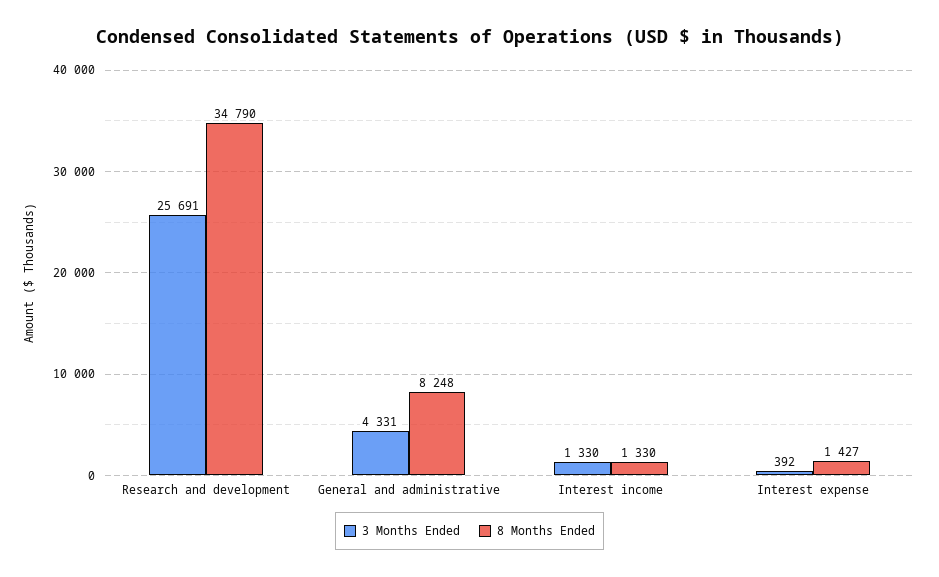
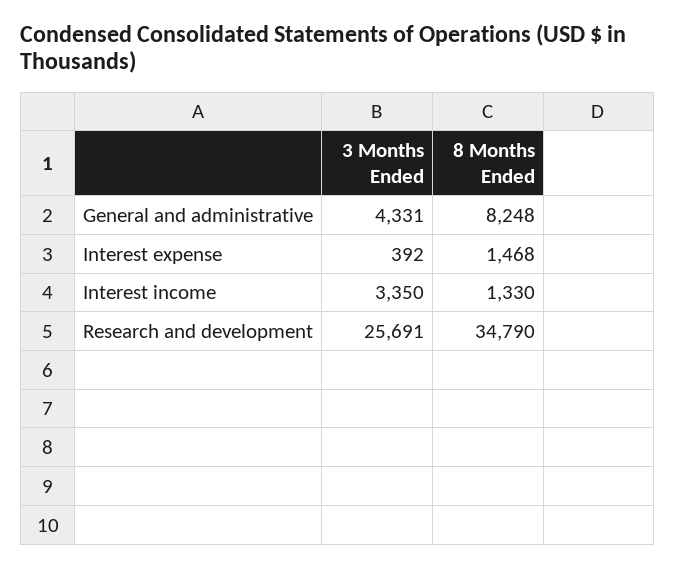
  {
    "3 Months Ended": {
      "Research and development": 25691,
      "General and administrative": 4331,
-     "Interest income": 1330,
+     "Interest income": 3350,
      "Interest expense": 392
    },
    "8 Months Ended": {
      "Research and development": 34790,
      "General and administrative": 8248,
      "Interest income": 1330,
-     "Interest expense": 1427
+     "Interest expense": 1468
    }
  }

